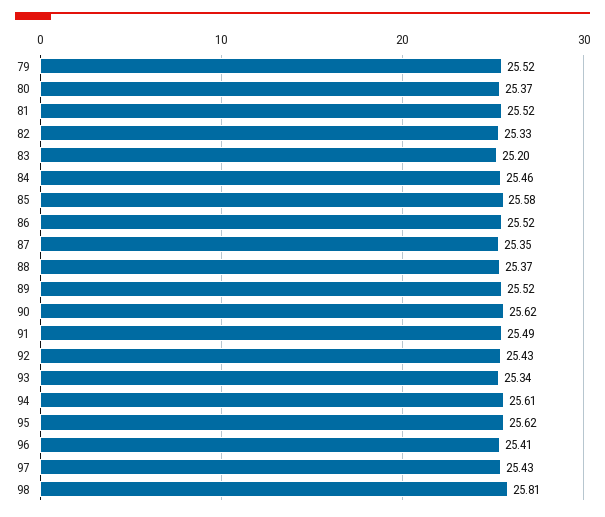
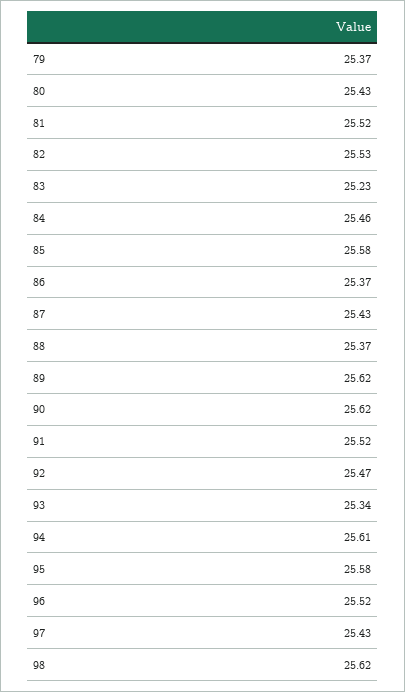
  {
-   "79": 25.52,
+   "79": 25.37,
-   "80": 25.37,
+   "80": 25.43,
    "81": 25.52,
-   "82": 25.33,
+   "82": 25.53,
-   "83": 25.2,
+   "83": 25.23,
    "84": 25.46,
    "85": 25.58,
-   "86": 25.52,
+   "86": 25.37,
-   "87": 25.35,
+   "87": 25.43,
    "88": 25.37,
-   "89": 25.52,
+   "89": 25.62,
    "90": 25.62,
-   "91": 25.49,
+   "91": 25.52,
-   "92": 25.43,
+   "92": 25.47,
    "93": 25.34,
    "94": 25.61,
-   "95": 25.62,
+   "95": 25.58,
-   "96": 25.41,
+   "96": 25.52,
    "97": 25.43,
-   "98": 25.81
+   "98": 25.62
  }

